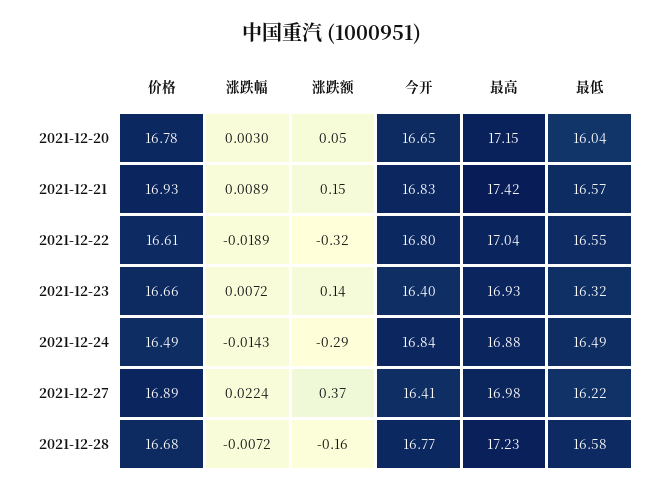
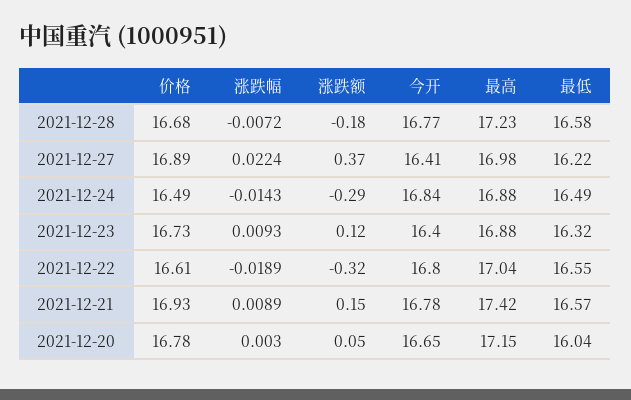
  {
    "价格": {
      "2021-12-20": 16.78,
      "2021-12-21": 16.93,
      "2021-12-22": 16.61,
-     "2021-12-23": 16.66,
+     "2021-12-23": 16.73,
      "2021-12-24": 16.49,
      "2021-12-27": 16.89,
      "2021-12-28": 16.68
    },
    "涨跌幅": {
      "2021-12-20": 0.003,
      "2021-12-21": 0.0089,
      "2021-12-22": -0.0189,
-     "2021-12-23": 0.0072,
+     "2021-12-23": 0.0093,
      "2021-12-24": -0.0143,
      "2021-12-27": 0.0224,
      "2021-12-28": -0.0072
    },
    "涨跌额": {
      "2021-12-20": 0.05,
      "2021-12-21": 0.15,
      "2021-12-22": -0.32,
-     "2021-12-23": 0.14,
+     "2021-12-23": 0.12,
      "2021-12-24": -0.29,
      "2021-12-27": 0.37,
-     "2021-12-28": -0.16
+     "2021-12-28": -0.18
    },
    "今开": {
      "2021-12-20": 16.65,
-     "2021-12-21": 16.83,
+     "2021-12-21": 16.78,
      "2021-12-22": 16.8,
      "2021-12-23": 16.4,
      "2021-12-24": 16.84,
      "2021-12-27": 16.41,
      "2021-12-28": 16.77
    },
    "最高": {
      "2021-12-20": 17.15,
      "2021-12-21": 17.42,
      "2021-12-22": 17.04,
-     "2021-12-23": 16.93,
+     "2021-12-23": 16.88,
      "2021-12-24": 16.88,
      "2021-12-27": 16.98,
      "2021-12-28": 17.23
    },
    "最低": {
      "2021-12-20": 16.04,
      "2021-12-21": 16.57,
      "2021-12-22": 16.55,
      "2021-12-23": 16.32,
      "2021-12-24": 16.49,
      "2021-12-27": 16.22,
      "2021-12-28": 16.58
    }
  }

